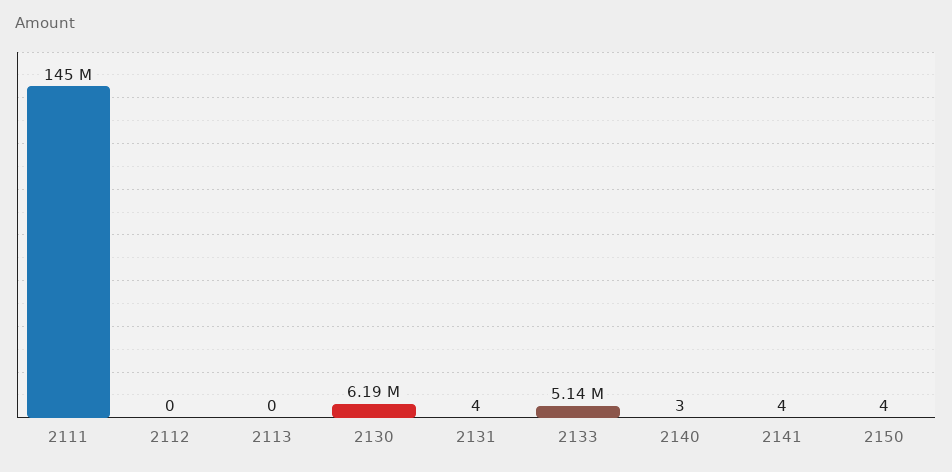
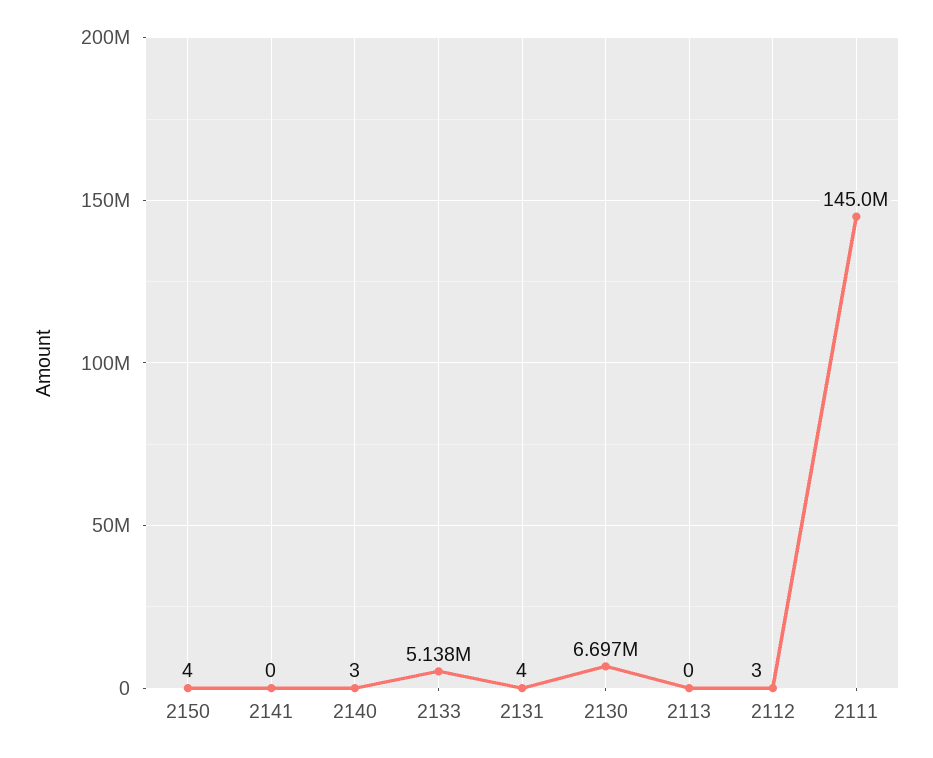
  {
    "2111": 145000000,
-   "2112": 0,
+   "2112": 3,
    "2113": 0,
-   "2130": 6190000,
+   "2130": 6697000,
    "2131": 4,
    "2133": 5138000,
    "2140": 3,
-   "2141": 4,
+   "2141": 0,
    "2150": 4
  }

